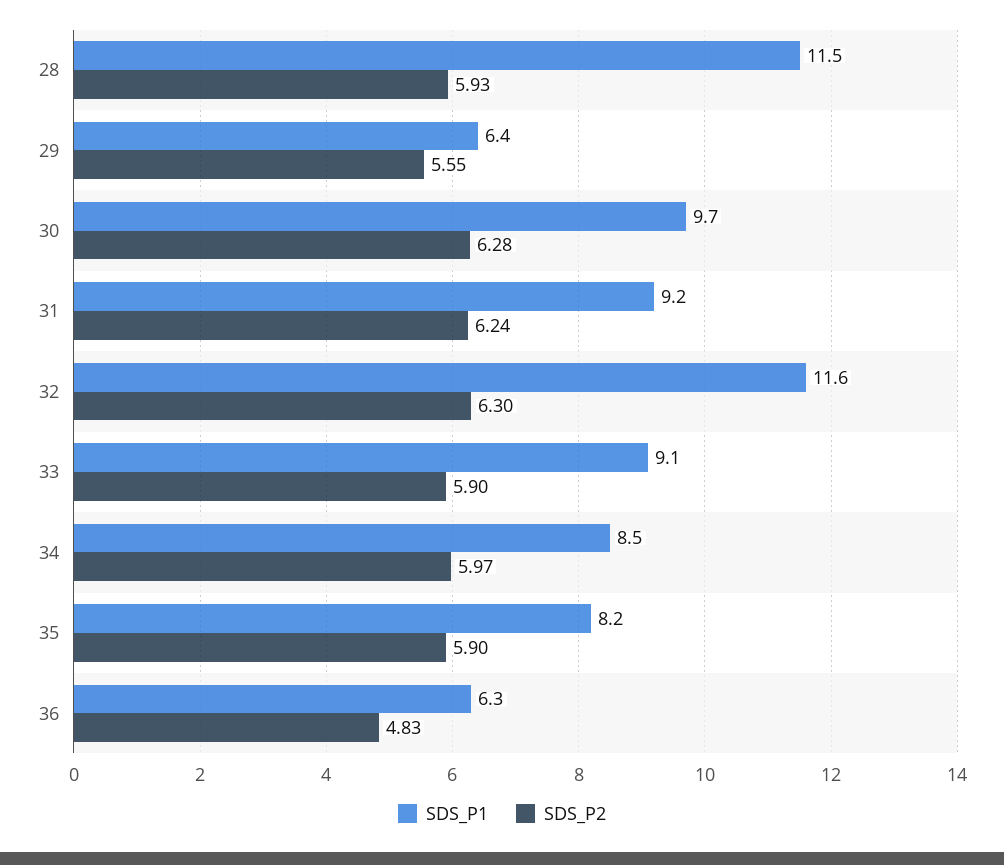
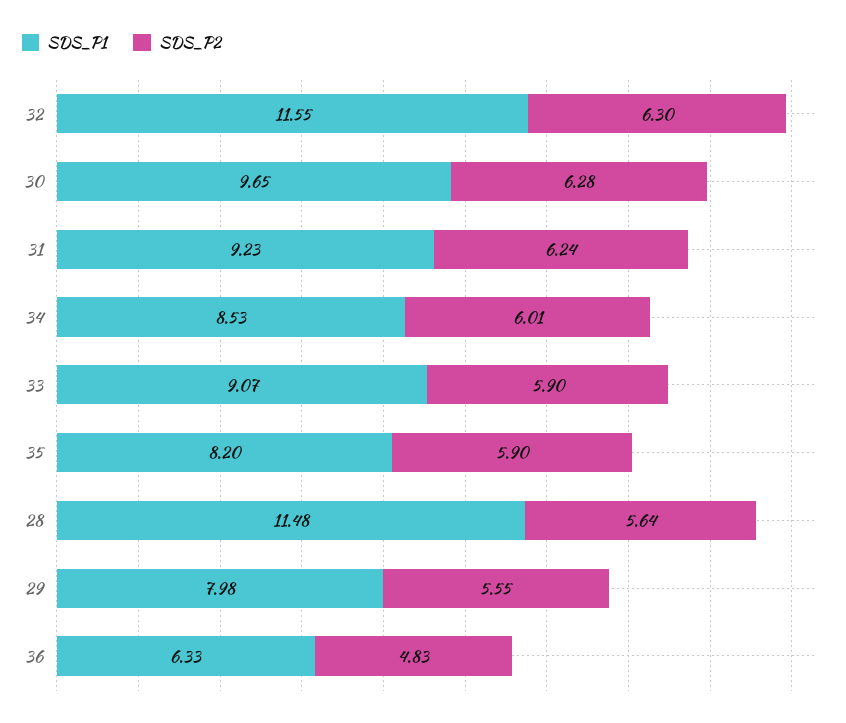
  {
    "SDS_P1": {
      "28": 11.48,
-     "29": 6.4,
+     "29": 7.98,
      "30": 9.65,
      "31": 9.23,
      "32": 11.55,
      "33": 9.07,
      "34": 8.53,
      "35": 8.2,
      "36": 6.33
    },
    "SDS_P2": {
-     "28": 5.93,
+     "28": 5.64,
      "29": 5.55,
      "30": 6.28,
      "31": 6.24,
      "32": 6.3,
      "33": 5.9,
-     "34": 5.97,
+     "34": 6.01,
      "35": 5.9,
      "36": 4.83
    }
  }

